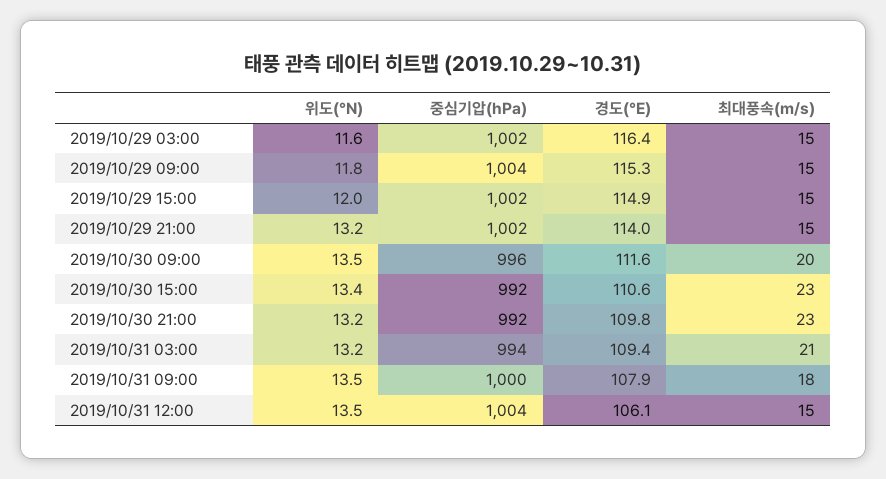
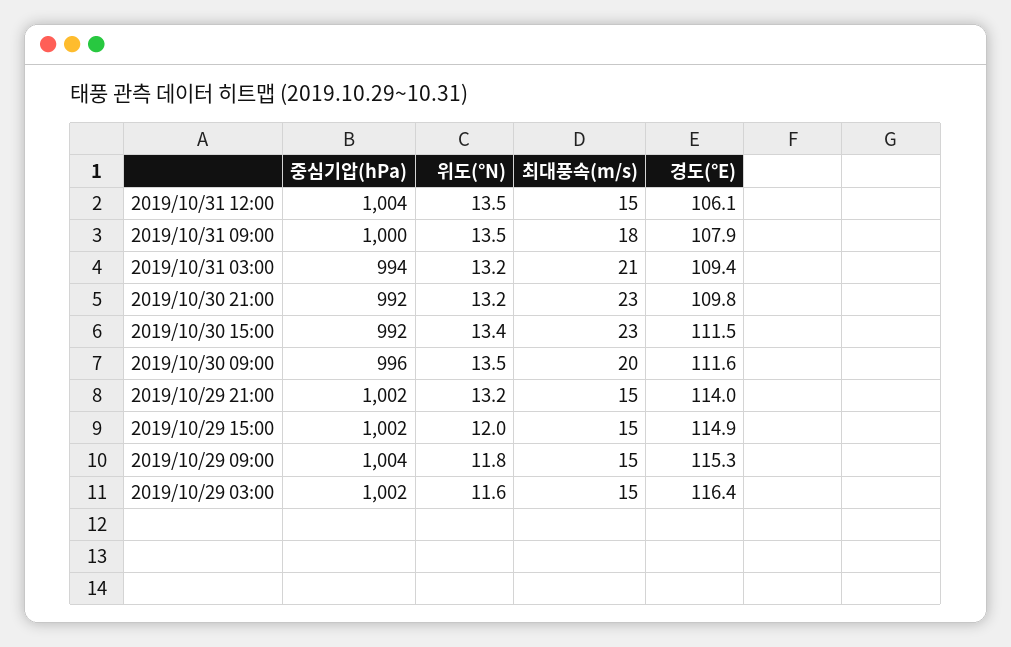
  {
    "위도(°N)": {
      "2019/10/29 03:00": 11.6,
      "2019/10/29 09:00": 11.8,
      "2019/10/29 15:00": 12,
      "2019/10/29 21:00": 13.2,
      "2019/10/30 09:00": 13.5,
      "2019/10/30 15:00": 13.4,
      "2019/10/30 21:00": 13.2,
      "2019/10/31 03:00": 13.2,
      "2019/10/31 09:00": 13.5,
      "2019/10/31 12:00": 13.5
    },
    "중심기압(hPa)": {
      "2019/10/29 03:00": 1002,
      "2019/10/29 09:00": 1004,
      "2019/10/29 15:00": 1002,
      "2019/10/29 21:00": 1002,
      "2019/10/30 09:00": 996,
      "2019/10/30 15:00": 992,
      "2019/10/30 21:00": 992,
      "2019/10/31 03:00": 994,
      "2019/10/31 09:00": 1000,
      "2019/10/31 12:00": 1004
    },
    "경도(°E)": {
      "2019/10/29 03:00": 116.4,
      "2019/10/29 09:00": 115.3,
      "2019/10/29 15:00": 114.9,
      "2019/10/29 21:00": 114,
      "2019/10/30 09:00": 111.6,
-     "2019/10/30 15:00": 110.6,
+     "2019/10/30 15:00": 111.5,
      "2019/10/30 21:00": 109.8,
      "2019/10/31 03:00": 109.4,
      "2019/10/31 09:00": 107.9,
      "2019/10/31 12:00": 106.1
    },
    "최대풍속(m/s)": {
      "2019/10/29 03:00": 15,
      "2019/10/29 09:00": 15,
      "2019/10/29 15:00": 15,
      "2019/10/29 21:00": 15,
      "2019/10/30 09:00": 20,
      "2019/10/30 15:00": 23,
      "2019/10/30 21:00": 23,
      "2019/10/31 03:00": 21,
      "2019/10/31 09:00": 18,
      "2019/10/31 12:00": 15
    }
  }

